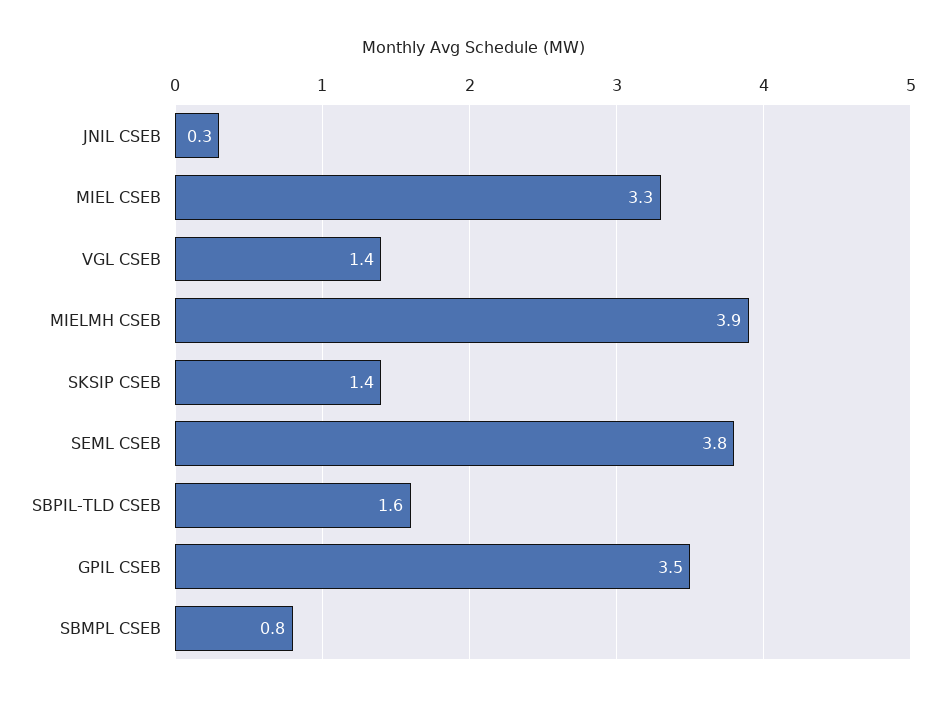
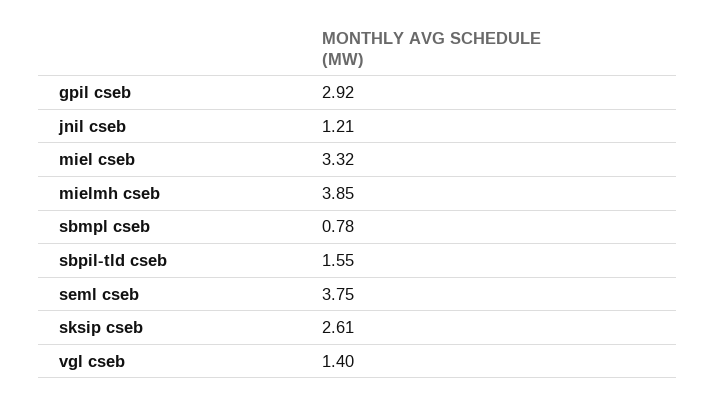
  {
-   "JNIL CSEB": 0.3,
+   "JNIL CSEB": 1.21,
    "MIEL CSEB": 3.32,
    "VGL CSEB": 1.4,
    "MIELMH CSEB": 3.85,
-   "SKSIP CSEB": 1.4,
+   "SKSIP CSEB": 2.61,
    "SEML CSEB": 3.75,
    "SBPIL-TLD CSEB": 1.55,
-   "GPIL CSEB": 3.5,
+   "GPIL CSEB": 2.92,
    "SBMPL CSEB": 0.78
  }

